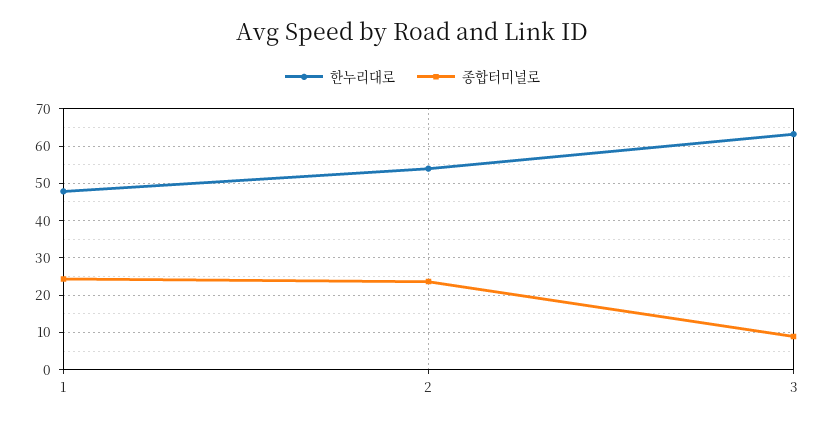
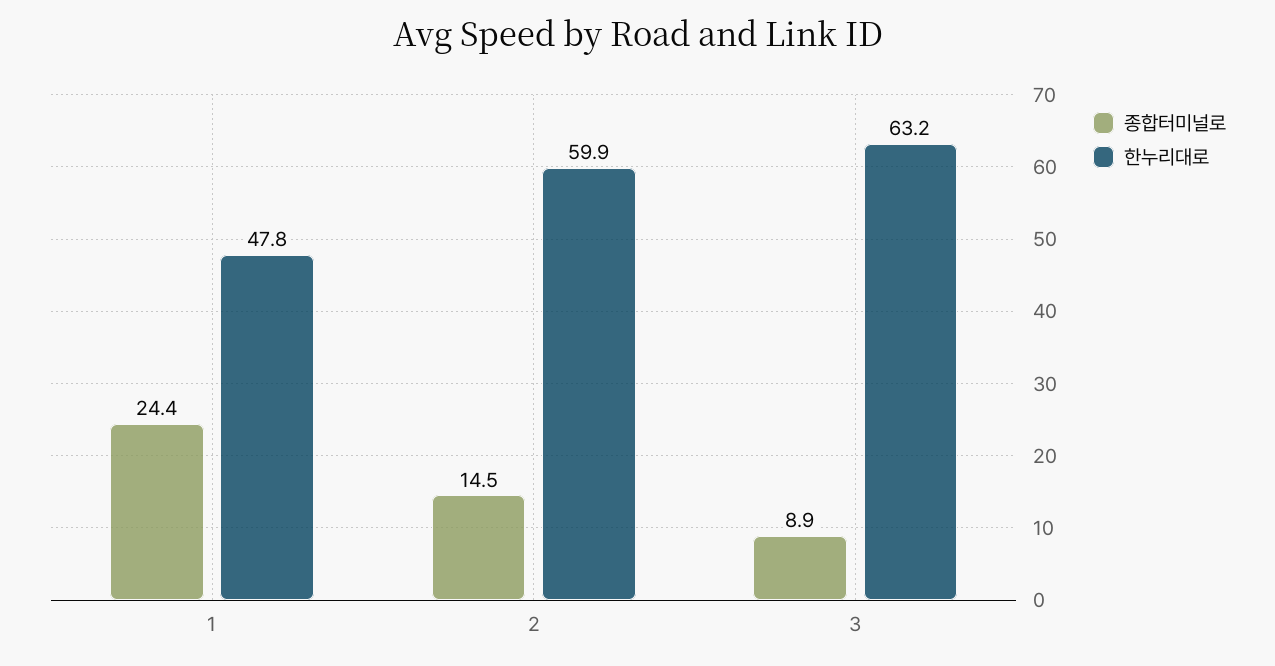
  {
    "한누리대로": {
      "1": 47.8,
-     "2": 54,
+     "2": 59.9,
      "3": 63.2
    },
    "종합터미널로": {
      "1": 24.4,
-     "2": 24,
+     "2": 14.5,
      "3": 8.9
    }
  }

